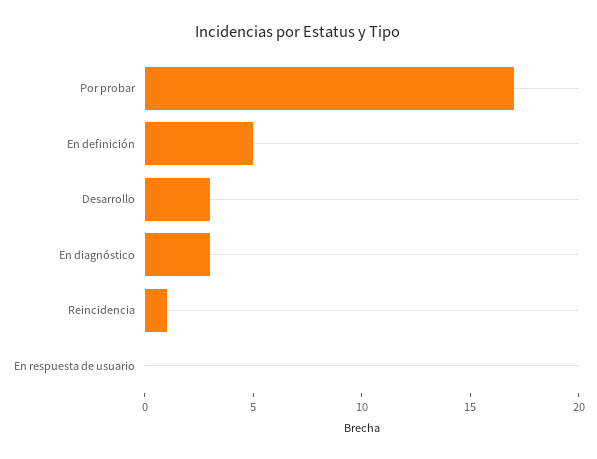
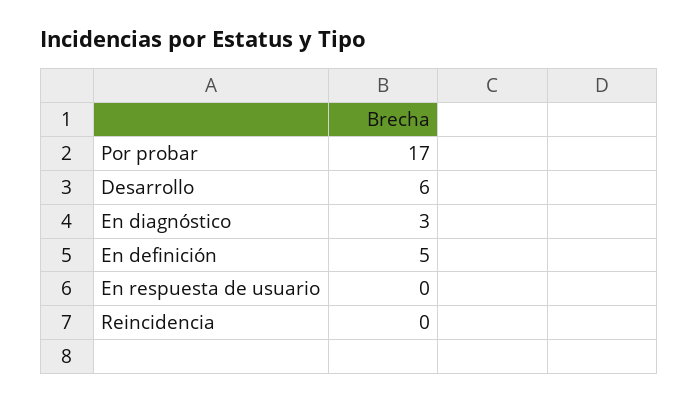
  {
    "Por probar": 17,
    "En definición": 5,
-   "Desarrollo": 3,
+   "Desarrollo": 6,
    "En diagnóstico": 3,
-   "Reincidencia": 1,
+   "Reincidencia": 0,
    "En respuesta de usuario": 0
  }

